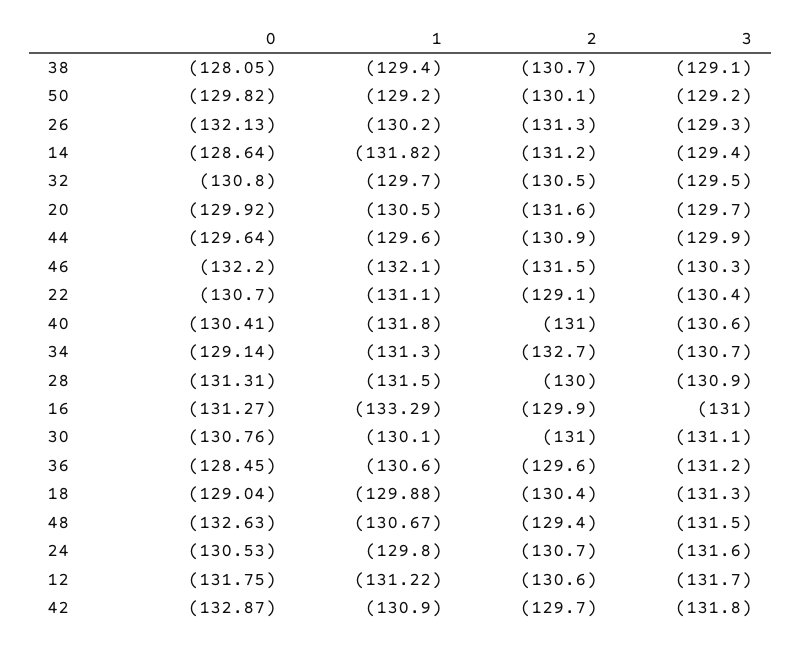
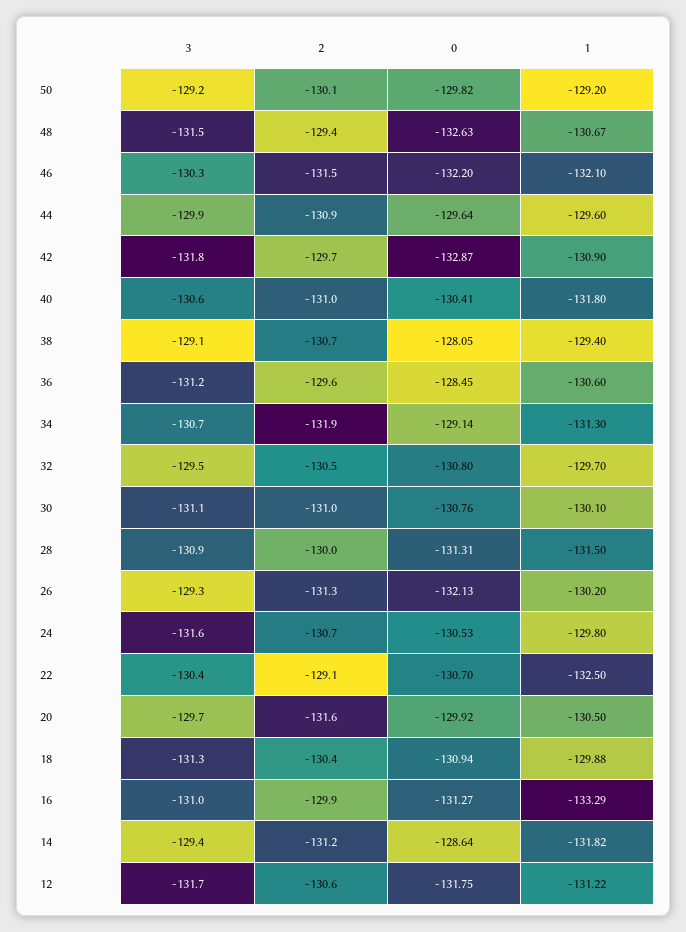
  {
    "0": {
      "38": -128.05,
      "50": -129.82,
      "26": -132.13,
      "14": -128.64,
      "32": -130.8,
      "20": -129.92,
      "44": -129.64,
      "46": -132.2,
      "22": -130.7,
      "40": -130.41,
      "34": -129.14,
      "28": -131.31,
      "16": -131.27,
      "30": -130.76,
      "36": -128.45,
-     "18": -129.04,
+     "18": -130.94,
      "48": -132.63,
      "24": -130.53,
      "12": -131.75,
      "42": -132.87
    },
    "1": {
      "38": -129.4,
      "50": -129.2,
      "26": -130.2,
      "14": -131.82,
      "32": -129.7,
      "20": -130.5,
      "44": -129.6,
      "46": -132.1,
-     "22": -131.1,
+     "22": -132.5,
      "40": -131.8,
      "34": -131.3,
      "28": -131.5,
      "16": -133.29,
      "30": -130.1,
      "36": -130.6,
      "18": -129.88,
      "48": -130.67,
      "24": -129.8,
      "12": -131.22,
      "42": -130.9
    },
    "2": {
      "38": -130.7,
      "50": -130.1,
      "26": -131.3,
      "14": -131.2,
      "32": -130.5,
      "20": -131.6,
      "44": -130.9,
      "46": -131.5,
      "22": -129.1,
      "40": -131,
-     "34": -132.7,
+     "34": -131.9,
      "28": -130,
      "16": -129.9,
      "30": -131,
      "36": -129.6,
      "18": -130.4,
      "48": -129.4,
      "24": -130.7,
      "12": -130.6,
      "42": -129.7
    },
    "3": {
      "38": -129.1,
      "50": -129.2,
      "26": -129.3,
      "14": -129.4,
      "32": -129.5,
      "20": -129.7,
      "44": -129.9,
      "46": -130.3,
      "22": -130.4,
      "40": -130.6,
      "34": -130.7,
      "28": -130.9,
      "16": -131,
      "30": -131.1,
      "36": -131.2,
      "18": -131.3,
      "48": -131.5,
      "24": -131.6,
      "12": -131.7,
      "42": -131.8
    }
  }

